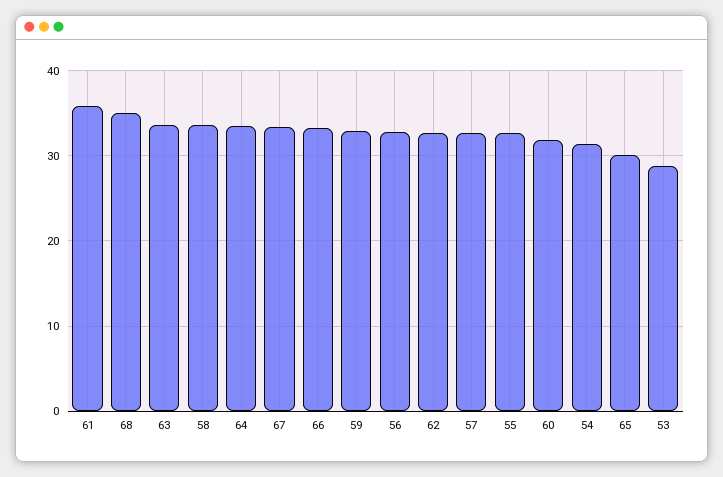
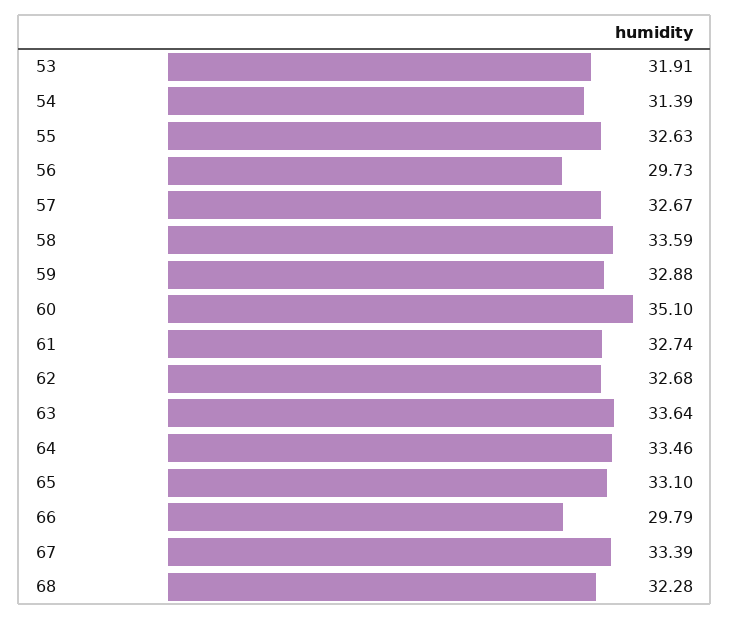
  {
-   "61": 36,
+   "61": 32.74,
-   "68": 35,
+   "68": 32.28,
    "63": 33.64,
    "58": 33.59,
    "64": 33.46,
    "67": 33.39,
-   "66": 33,
+   "66": 29.79,
    "59": 32.88,
-   "56": 33,
+   "56": 29.73,
    "62": 32.68,
    "57": 32.67,
    "55": 32.63,
-   "60": 32,
+   "60": 35.1,
    "54": 31.39,
-   "65": 30,
+   "65": 33.1,
-   "53": 29
+   "53": 31.91
  }

